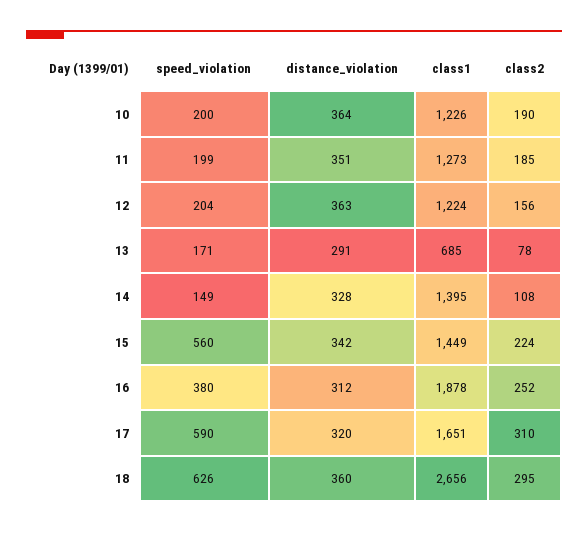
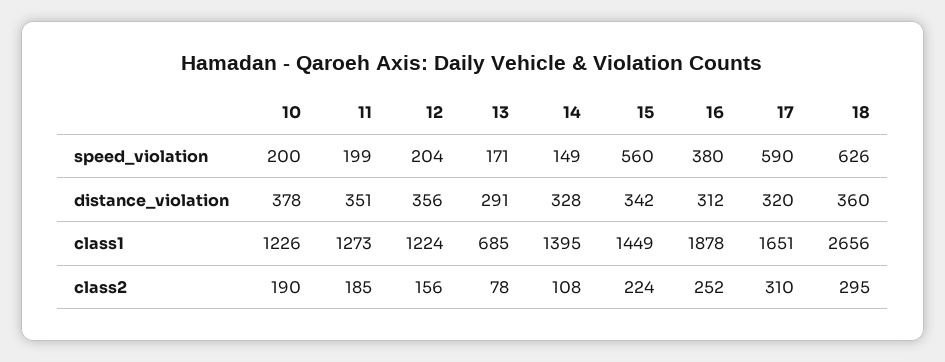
  {
    "speed_violation": {
      "10": 200,
      "11": 199,
      "12": 204,
      "13": 171,
      "14": 149,
      "15": 560,
      "16": 380,
      "17": 590,
      "18": 626
    },
    "distance_violation": {
-     "10": 364,
+     "10": 378,
      "11": 351,
-     "12": 363,
+     "12": 356,
      "13": 291,
      "14": 328,
      "15": 342,
      "16": 312,
      "17": 320,
      "18": 360
    },
    "class1": {
      "10": 1226,
      "11": 1273,
      "12": 1224,
      "13": 685,
      "14": 1395,
      "15": 1449,
      "16": 1878,
      "17": 1651,
      "18": 2656
    },
    "class2": {
      "10": 190,
      "11": 185,
      "12": 156,
      "13": 78,
      "14": 108,
      "15": 224,
      "16": 252,
      "17": 310,
      "18": 295
    }
  }

